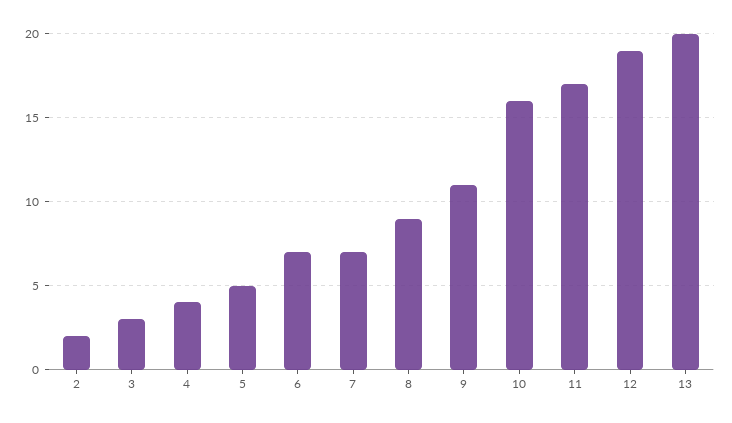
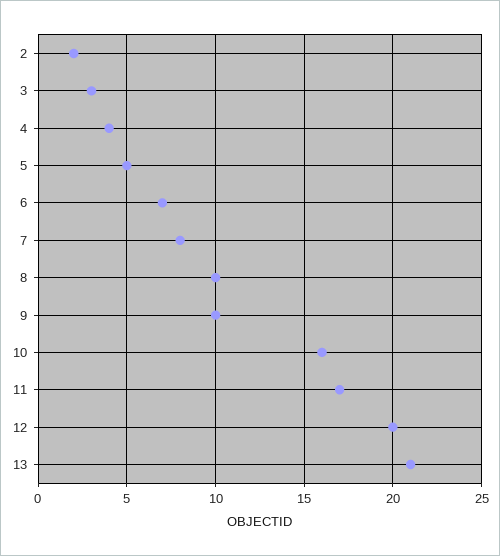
  {
    "2": 2,
    "3": 3,
    "4": 4,
    "5": 5,
    "6": 7,
-   "7": 7,
+   "7": 8,
-   "8": 9,
+   "8": 10,
-   "9": 11,
+   "9": 10,
    "10": 16,
    "11": 17,
-   "12": 19,
+   "12": 20,
-   "13": 20
+   "13": 21
  }

